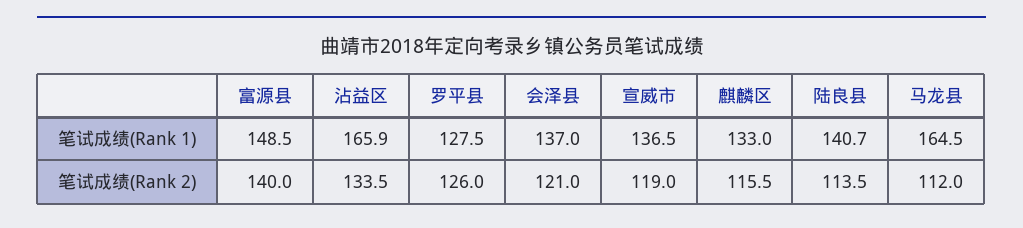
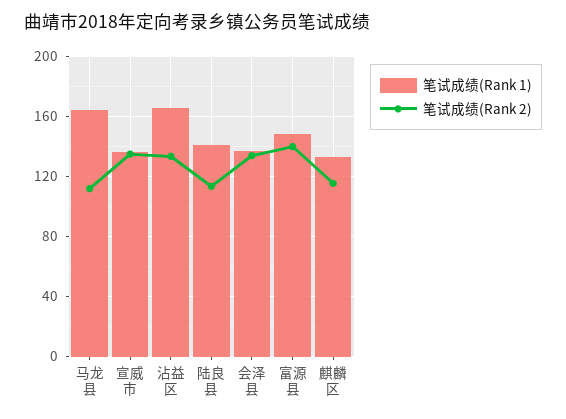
  {
    "笔试成绩(Rank 1)": {
      "富源县": 148.5,
      "沾益区": 165.9,
-     "罗平县": 127.5,
      "会泽县": 137,
      "宣威市": 136.5,
      "麒麟区": 133,
      "陆良县": 140.7,
      "马龙县": 164.5
    },
    "笔试成绩(Rank 2)": {
      "富源县": 140,
      "沾益区": 133.5,
-     "罗平县": 126,
-     "会泽县": 121,
+     "会泽县": 135,
-     "宣威市": 119,
+     "宣威市": 135,
      "麒麟区": 115.5,
      "陆良县": 113.5,
      "马龙县": 112
    }
  }

